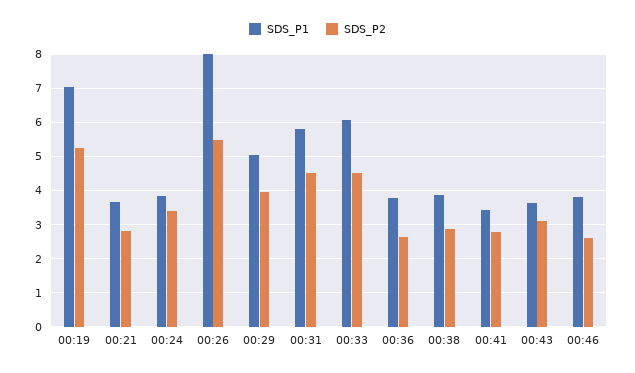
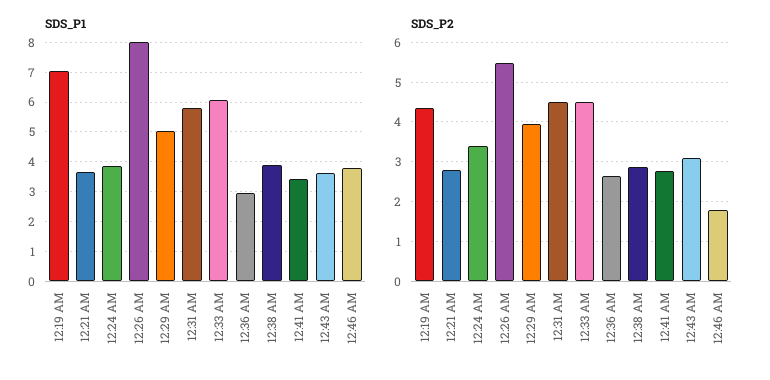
  {
    "SDS_P1": {
      "00:19": 7,
      "00:21": 3.6,
      "00:24": 3.8,
      "00:26": 8,
      "00:29": 5,
      "00:31": 5.8,
      "00:33": 6,
-     "00:36": 3.8,
+     "00:36": 3,
      "00:38": 3.8,
      "00:41": 3.4,
      "00:43": 3.6,
      "00:46": 3.8
    },
    "SDS_P2": {
-     "00:19": 5.2,
+     "00:19": 4.4,
      "00:21": 2.8,
      "00:24": 3.4,
      "00:26": 5.4,
      "00:29": 4,
      "00:31": 4.6,
      "00:33": 4.6,
      "00:36": 2.6,
      "00:38": 2.8,
      "00:41": 2.8,
      "00:43": 3.2,
-     "00:46": 2.6
+     "00:46": 1.8
    }
  }

